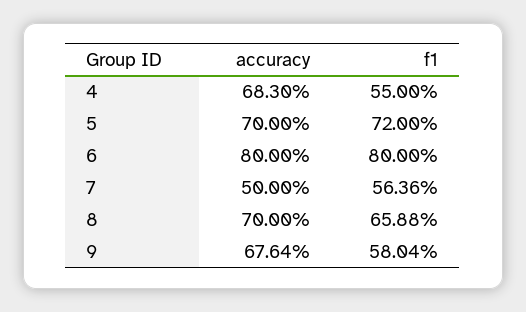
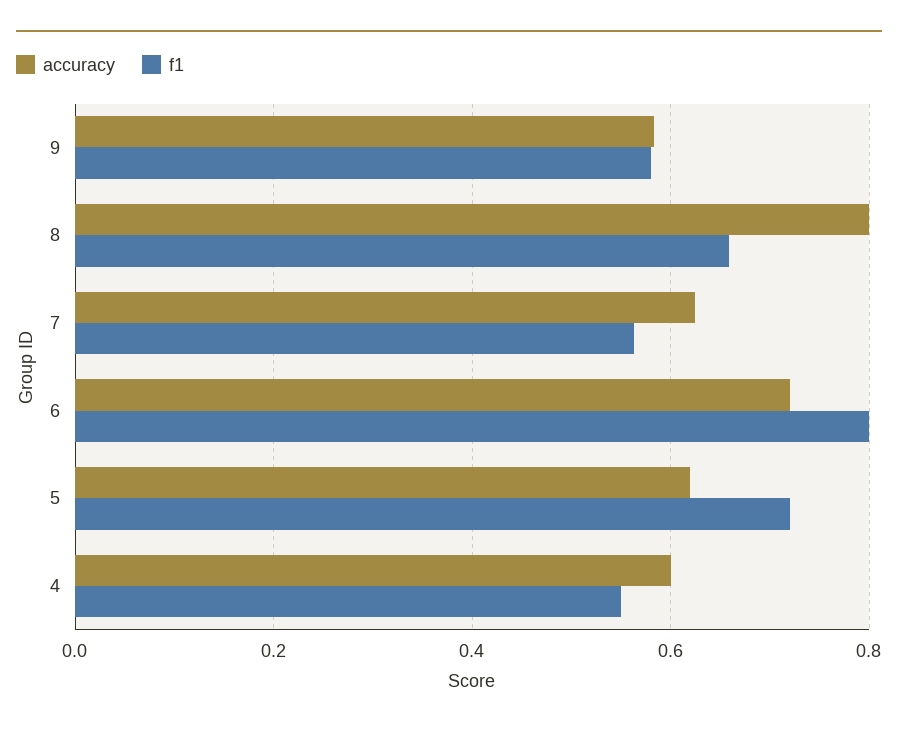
  {
    "accuracy": {
-     "4": 0.683,
+     "4": 0.6,
-     "5": 0.7,
+     "5": 0.62,
-     "6": 0.8,
+     "6": 0.72,
-     "7": 0.5,
+     "7": 0.62,
-     "8": 0.7,
+     "8": 0.8,
-     "9": 0.6764
+     "9": 0.58
    },
    "f1": {
      "4": 0.55,
      "5": 0.72,
      "6": 0.8,
      "7": 0.5636,
      "8": 0.6588,
      "9": 0.5804
    }
  }

